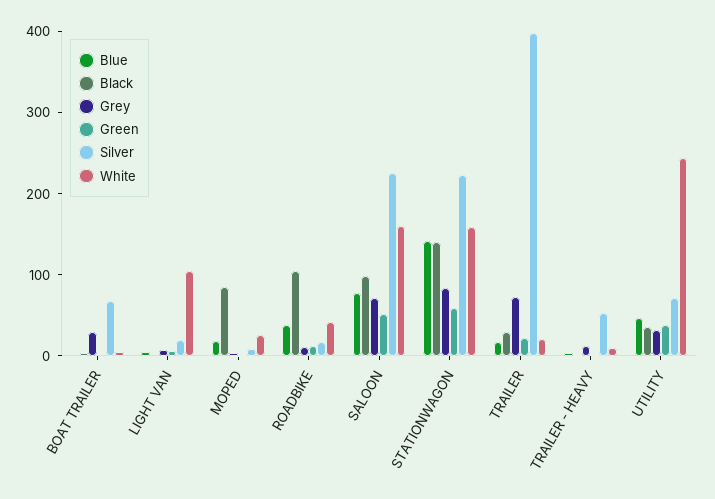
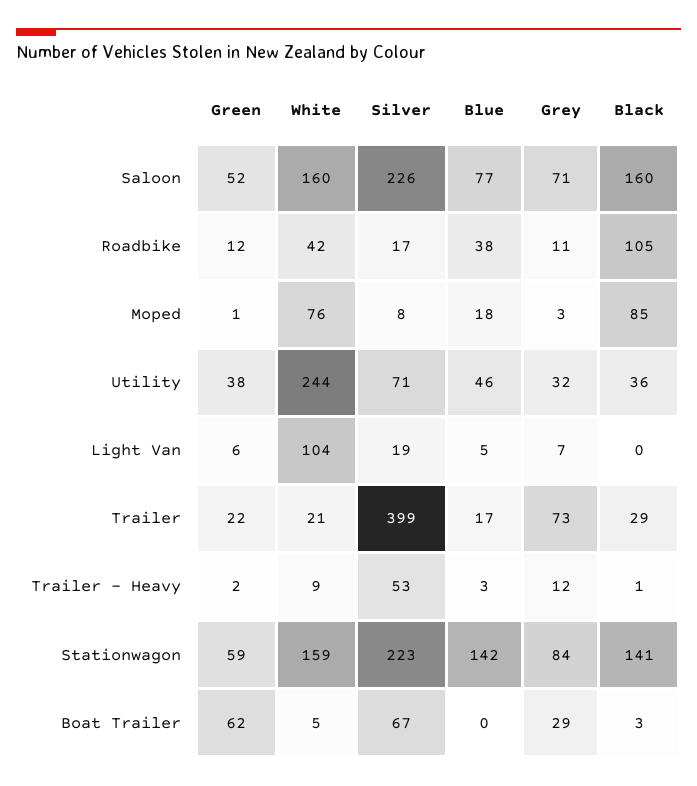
  {
    "Blue": {
      "BOAT TRAILER": 0,
      "LIGHT VAN": 5,
      "MOPED": 18,
      "ROADBIKE": 38,
      "SALOON": 77,
      "STATIONWAGON": 142,
      "TRAILER": 17,
      "TRAILER - HEAVY": 3,
      "UTILITY": 46
    },
    "Black": {
      "BOAT TRAILER": 3,
      "LIGHT VAN": 0,
      "MOPED": 85,
      "ROADBIKE": 105,
-     "SALOON": 100,
+     "SALOON": 160,
      "STATIONWAGON": 141,
      "TRAILER": 29,
      "TRAILER - HEAVY": 1,
      "UTILITY": 36
    },
    "Grey": {
      "BOAT TRAILER": 29,
      "LIGHT VAN": 7,
      "MOPED": 3,
      "ROADBIKE": 11,
      "SALOON": 71,
      "STATIONWAGON": 84,
      "TRAILER": 73,
      "TRAILER - HEAVY": 12,
      "UTILITY": 32
    },
    "Green": {
-     "BOAT TRAILER": 0,
+     "BOAT TRAILER": 62,
      "LIGHT VAN": 6,
      "MOPED": 1,
      "ROADBIKE": 12,
      "SALOON": 52,
      "STATIONWAGON": 59,
      "TRAILER": 22,
      "TRAILER - HEAVY": 2,
      "UTILITY": 38
    },
    "Silver": {
      "BOAT TRAILER": 67,
      "LIGHT VAN": 19,
      "MOPED": 8,
      "ROADBIKE": 17,
      "SALOON": 226,
      "STATIONWAGON": 223,
      "TRAILER": 399,
      "TRAILER - HEAVY": 53,
      "UTILITY": 71
    },
    "White": {
      "BOAT TRAILER": 5,
      "LIGHT VAN": 104,
-     "MOPED": 20,
+     "MOPED": 76,
      "ROADBIKE": 42,
      "SALOON": 160,
      "STATIONWAGON": 159,
      "TRAILER": 21,
      "TRAILER - HEAVY": 9,
      "UTILITY": 244
    }
  }

